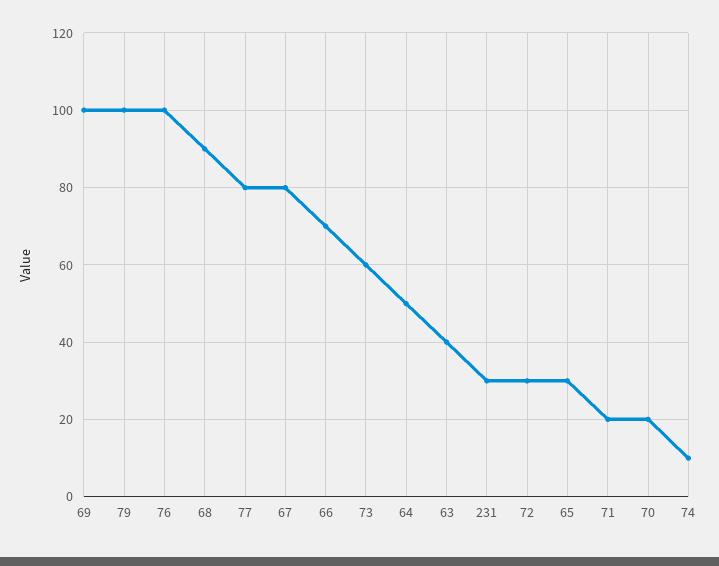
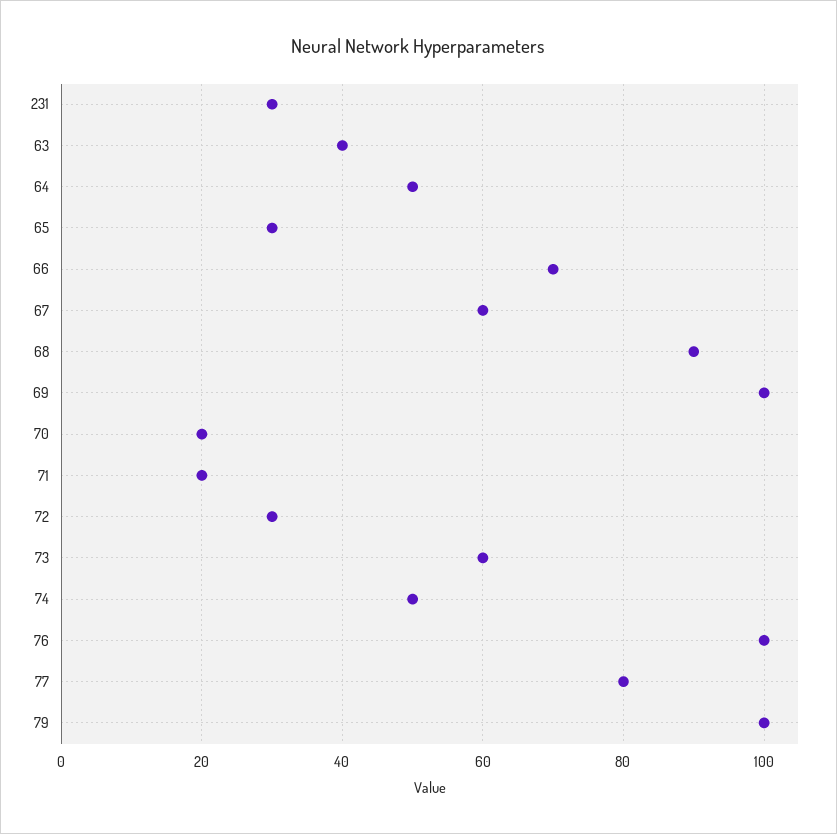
  {
    "69": 100,
    "79": 100,
    "76": 100,
    "68": 90,
    "77": 80,
-   "67": 80,
+   "67": 60,
    "66": 70,
    "73": 60,
    "64": 50,
    "63": 40,
    "231": 30,
    "72": 30,
    "65": 30,
    "71": 20,
    "70": 20,
-   "74": 10
+   "74": 50
  }

